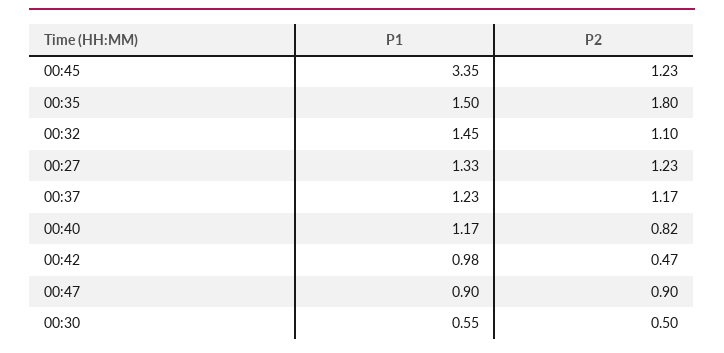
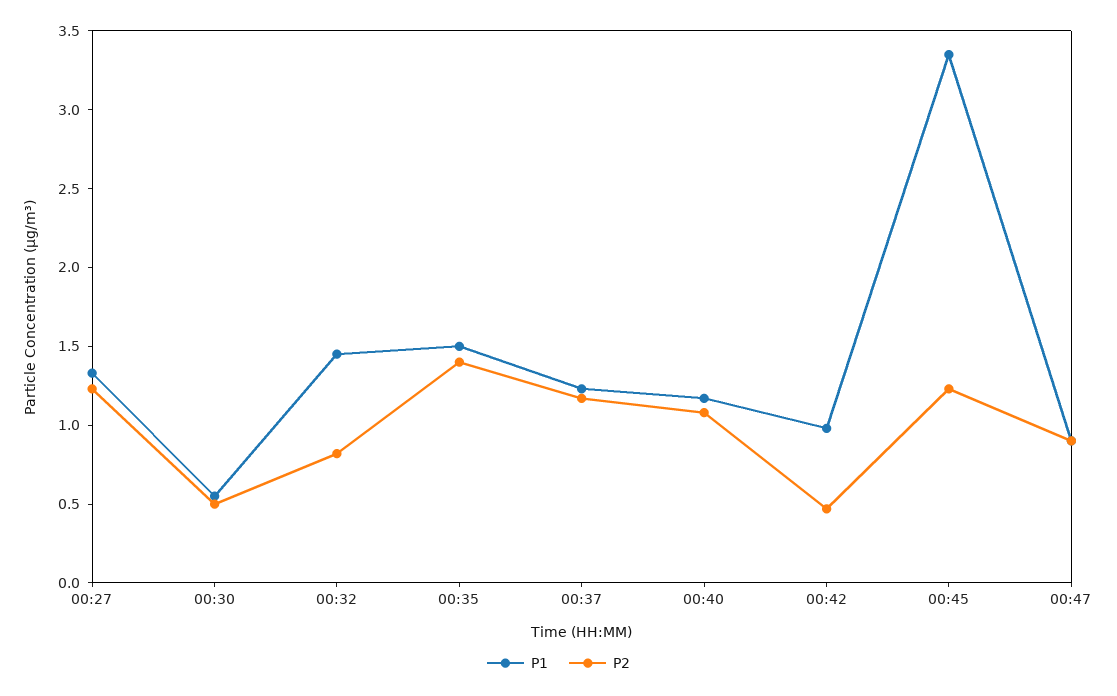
  {
    "P1": {
      "00:45": 3.35,
      "00:35": 1.5,
      "00:32": 1.45,
      "00:27": 1.33,
      "00:37": 1.23,
      "00:40": 1.17,
      "00:42": 0.98,
      "00:47": 0.9,
      "00:30": 0.55
    },
    "P2": {
      "00:45": 1.23,
-     "00:35": 1.8,
+     "00:35": 1.4,
-     "00:32": 1.1,
+     "00:32": 0.8,
      "00:27": 1.23,
      "00:37": 1.17,
-     "00:40": 0.82,
+     "00:40": 1.1,
      "00:42": 0.47,
      "00:47": 0.9,
      "00:30": 0.5
    }
  }

